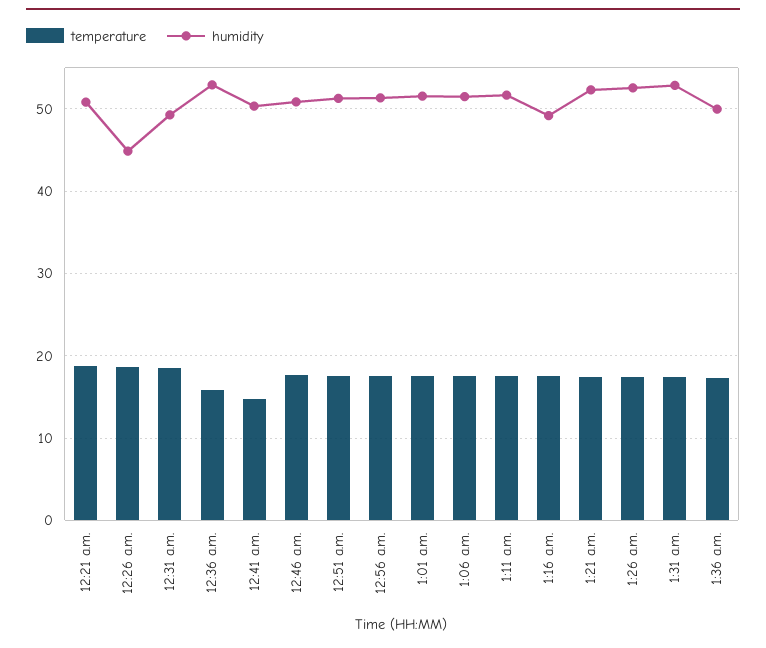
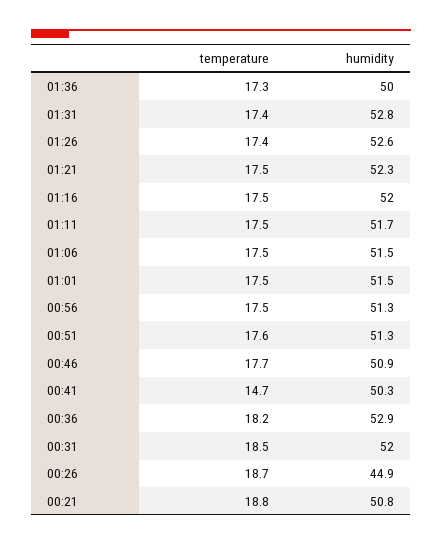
  {
    "temperature": {
      "12:21 a.m.": 18.8,
      "12:26 a.m.": 18.7,
      "12:31 a.m.": 18.5,
-     "12:36 a.m.": 16,
+     "12:36 a.m.": 18.2,
      "12:41 a.m.": 14.7,
      "12:46 a.m.": 17.7,
      "12:51 a.m.": 17.6,
      "12:56 a.m.": 17.5,
      "1:01 a.m.": 17.5,
      "1:06 a.m.": 17.5,
      "1:11 a.m.": 17.5,
      "1:16 a.m.": 17.5,
      "1:21 a.m.": 17.5,
      "1:26 a.m.": 17.4,
      "1:31 a.m.": 17.4,
      "1:36 a.m.": 17.3
    },
    "humidity": {
      "12:21 a.m.": 50.8,
      "12:26 a.m.": 44.9,
-     "12:31 a.m.": 49,
+     "12:31 a.m.": 52,
      "12:36 a.m.": 52.9,
      "12:41 a.m.": 50.3,
      "12:46 a.m.": 50.9,
      "12:51 a.m.": 51.3,
      "12:56 a.m.": 51.3,
      "1:01 a.m.": 51.5,
      "1:06 a.m.": 51.5,
      "1:11 a.m.": 51.7,
-     "1:16 a.m.": 49,
+     "1:16 a.m.": 52,
      "1:21 a.m.": 52.3,
      "1:26 a.m.": 52.6,
      "1:31 a.m.": 52.8,
      "1:36 a.m.": 50
    }
  }

